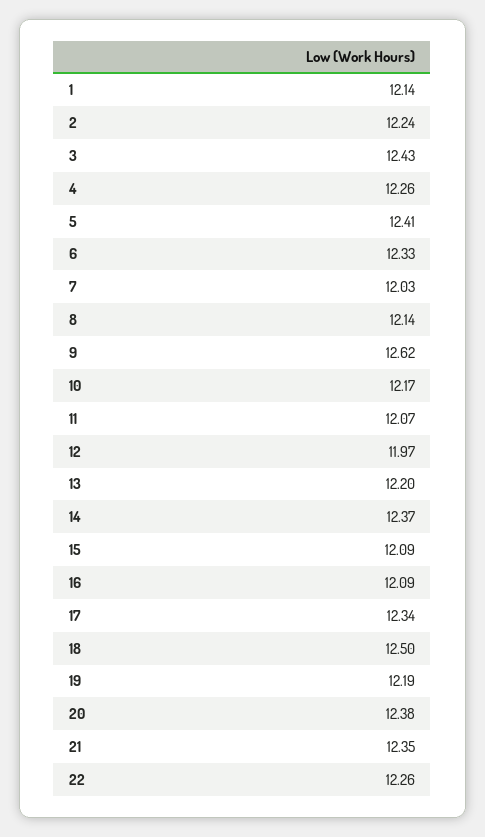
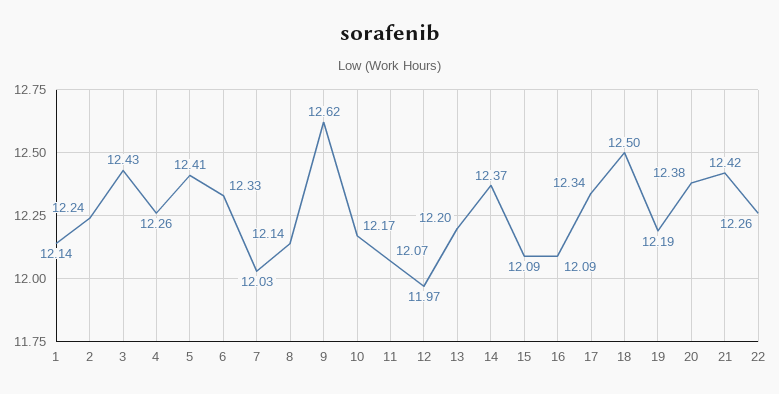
  {
    "1": 12.14,
    "2": 12.24,
    "3": 12.43,
    "4": 12.26,
    "5": 12.41,
    "6": 12.33,
    "7": 12.03,
    "8": 12.14,
    "9": 12.62,
    "10": 12.17,
    "11": 12.07,
    "12": 11.97,
    "13": 12.2,
    "14": 12.37,
    "15": 12.09,
    "16": 12.09,
    "17": 12.34,
    "18": 12.5,
    "19": 12.19,
    "20": 12.38,
-   "21": 12.35,
+   "21": 12.42,
    "22": 12.26
  }

